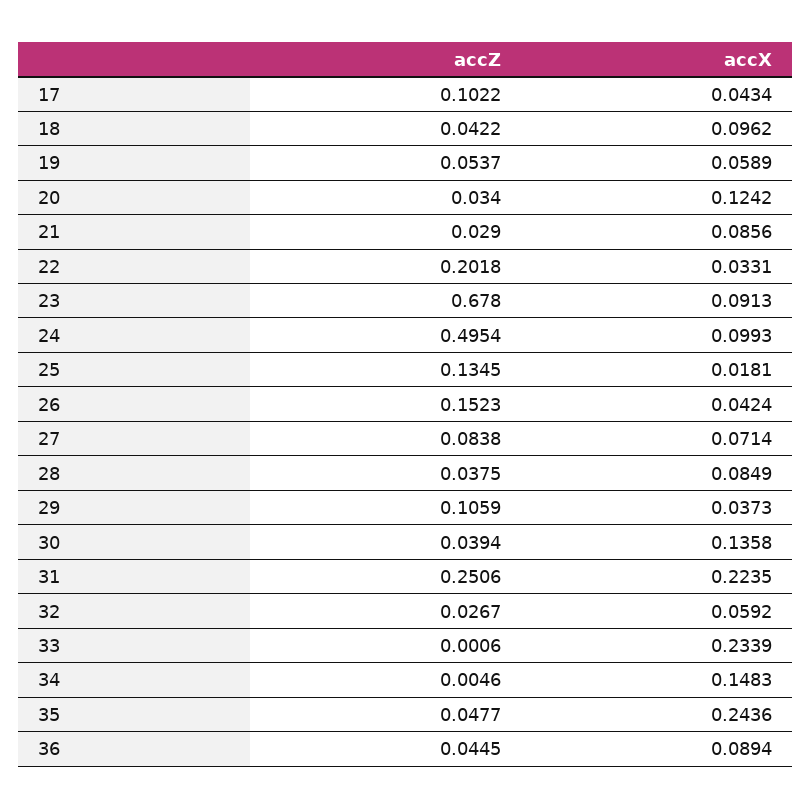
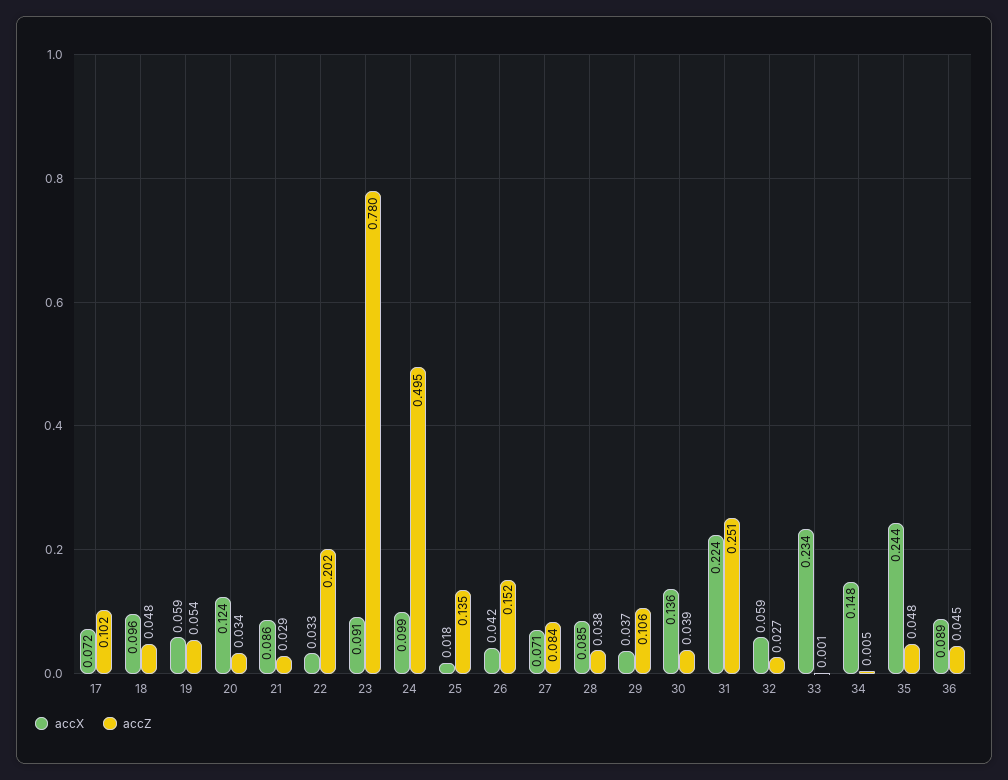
  {
    "accZ": {
      "17": 0.1022,
-     "18": 0.0422,
+     "18": 0.048,
      "19": 0.0537,
      "20": 0.034,
      "21": 0.029,
      "22": 0.2018,
-     "23": 0.678,
+     "23": 0.78,
      "24": 0.4954,
      "25": 0.1345,
      "26": 0.1523,
      "27": 0.0838,
      "28": 0.0375,
      "29": 0.1059,
      "30": 0.0394,
      "31": 0.2506,
      "32": 0.0267,
      "33": 0.0006,
      "34": 0.0046,
      "35": 0.0477,
      "36": 0.0445
    },
    "accX": {
-     "17": 0.0434,
+     "17": 0.072,
      "18": 0.0962,
      "19": 0.0589,
      "20": 0.1242,
      "21": 0.0856,
      "22": 0.0331,
      "23": 0.0913,
      "24": 0.0993,
      "25": 0.0181,
      "26": 0.0424,
      "27": 0.0714,
      "28": 0.0849,
      "29": 0.0373,
      "30": 0.1358,
      "31": 0.2235,
      "32": 0.0592,
      "33": 0.2339,
      "34": 0.1483,
      "35": 0.2436,
      "36": 0.0894
    }
  }

